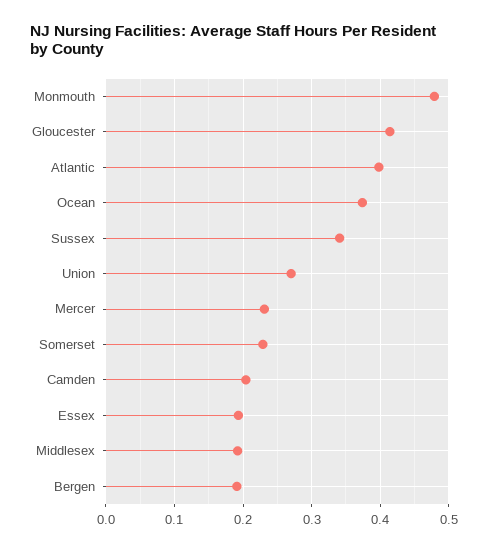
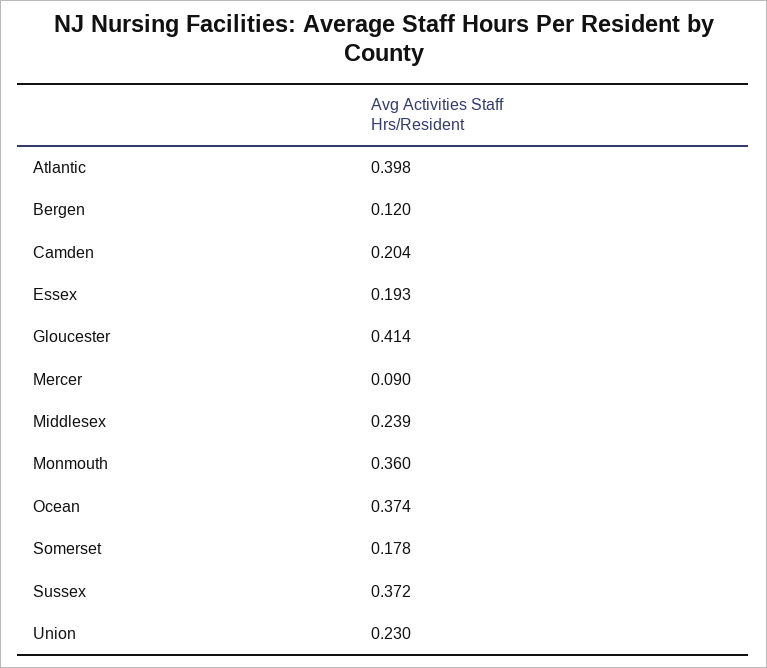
  {
-   "Monmouth": 0.48,
+   "Monmouth": 0.36,
    "Gloucester": 0.414,
    "Atlantic": 0.398,
    "Ocean": 0.374,
-   "Sussex": 0.34,
+   "Sussex": 0.372,
-   "Union": 0.27,
+   "Union": 0.23,
-   "Mercer": 0.23,
+   "Mercer": 0.09,
-   "Somerset": 0.23,
+   "Somerset": 0.178,
    "Camden": 0.204,
    "Essex": 0.193,
-   "Middlesex": 0.19,
+   "Middlesex": 0.239,
-   "Bergen": 0.19
+   "Bergen": 0.12
  }

